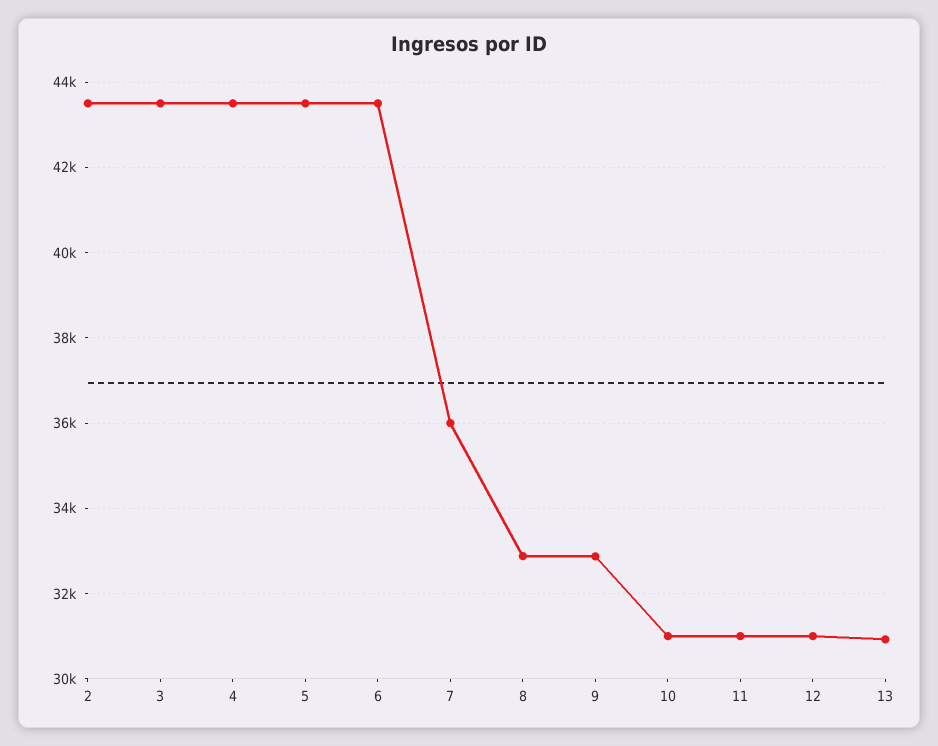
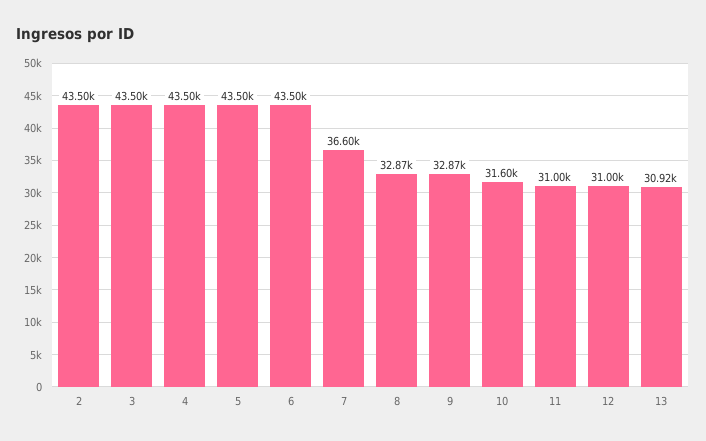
  {
    "2": 43500,
    "3": 43500,
    "4": 43500,
    "5": 43500,
    "6": 43500,
-   "7": 36000,
+   "7": 36600,
    "8": 32870,
    "9": 32870,
-   "10": 31000,
+   "10": 31600,
    "11": 31000,
    "12": 31000,
    "13": 30920
  }

